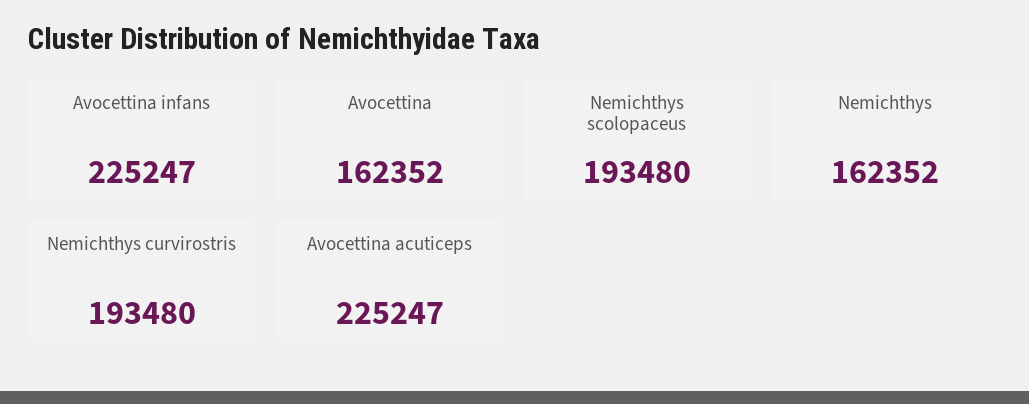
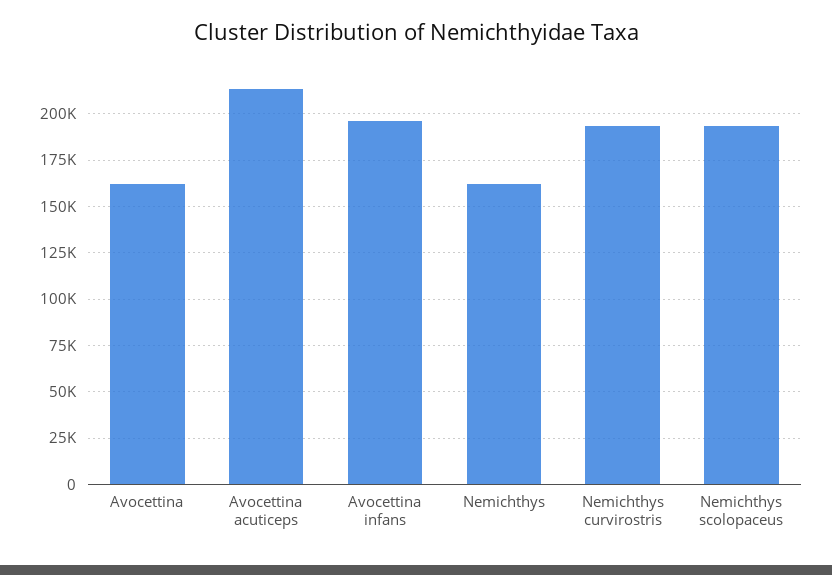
  {
-   "Avocettina infans": 225247,
+   "Avocettina infans": 195000,
    "Avocettina": 162352,
    "Nemichthys scolopaceus": 193480,
    "Nemichthys": 162352,
    "Nemichthys curvirostris": 193480,
-   "Avocettina acuticeps": 225247
+   "Avocettina acuticeps": 215000
  }

